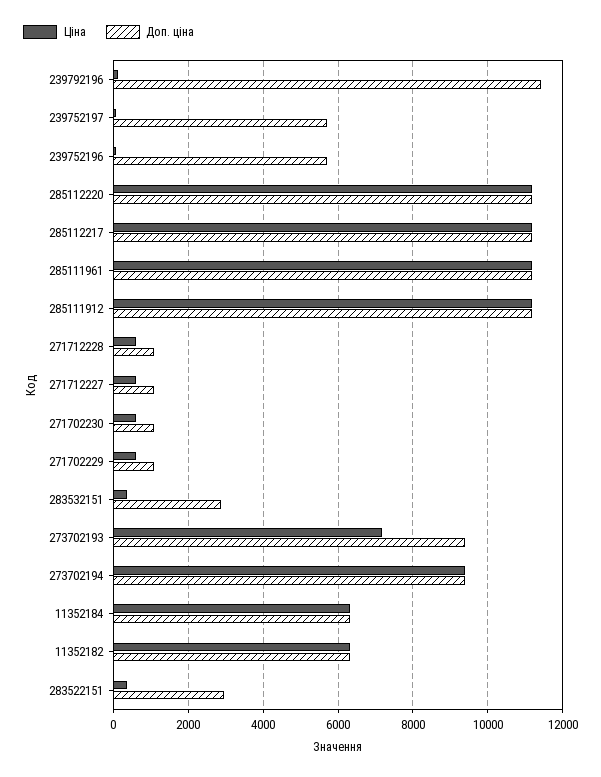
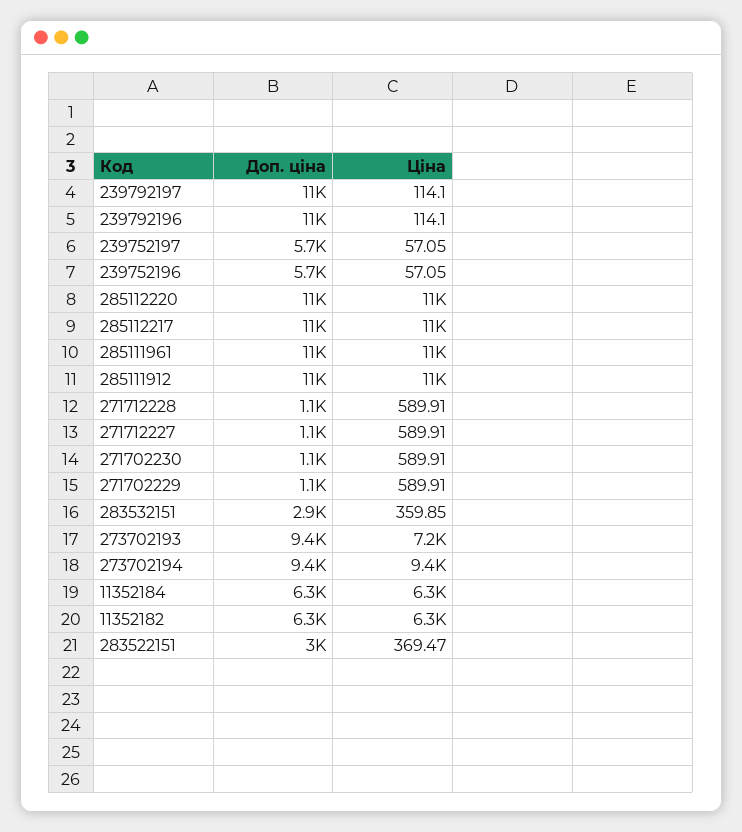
  {
    "Ціна": {
      "239792196": 114.1,
      "239752197": 57.05,
      "239752196": 57.05,
      "285112220": 11000,
      "285112217": 11000,
      "285111961": 11000,
      "285111912": 11000,
      "271712228": 589.91,
      "271712227": 589.91,
      "271702230": 589.91,
      "271702229": 589.91,
      "283532151": 359.85,
      "273702193": 7200,
      "273702194": 9400,
      "11352184": 6300,
      "11352182": 6300,
-     "283522151": 369.47
+     "283522151": 369.47,
+     "239792197": 114.1
    },
    "Доп. ціна": {
      "239792196": 11000,
      "239752197": 5700,
      "239752196": 5700,
      "285112220": 11000,
      "285112217": 11000,
      "285111961": 11000,
      "285111912": 11000,
      "271712228": 1100,
      "271712227": 1100,
      "271702230": 1100,
      "271702229": 1100,
      "283532151": 2900,
      "273702193": 9400,
      "273702194": 9400,
      "11352184": 6300,
      "11352182": 6300,
-     "283522151": 3000
+     "283522151": 3000,
+     "239792197": 11000
    }
  }

